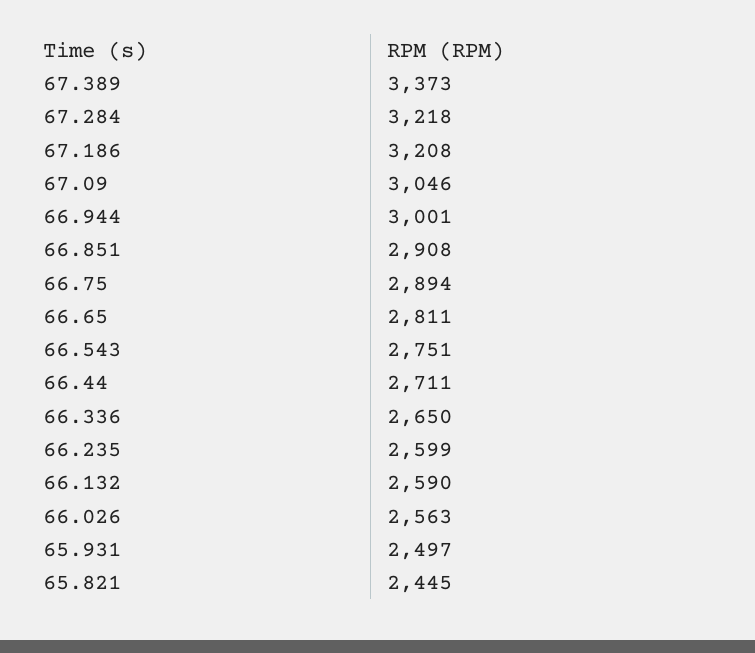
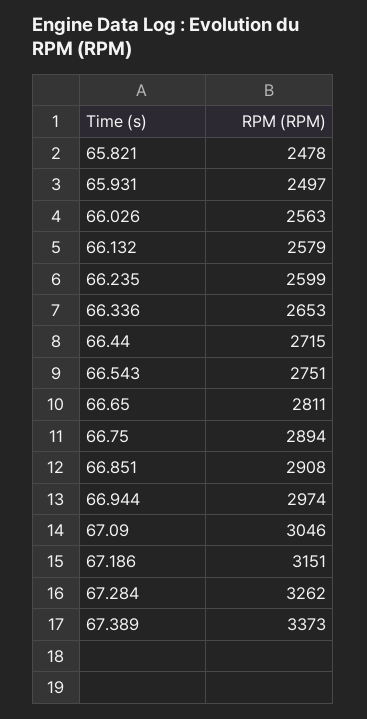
  {
    "67.389": 3373,
-   "67.284": 3218,
+   "67.284": 3262,
-   "67.186": 3208,
+   "67.186": 3151,
    "67.09": 3046,
-   "66.944": 3001,
+   "66.944": 2974,
    "66.851": 2908,
    "66.75": 2894,
    "66.65": 2811,
    "66.543": 2751,
-   "66.44": 2711,
+   "66.44": 2715,
-   "66.336": 2650,
+   "66.336": 2653,
    "66.235": 2599,
-   "66.132": 2590,
+   "66.132": 2579,
    "66.026": 2563,
    "65.931": 2497,
-   "65.821": 2445
+   "65.821": 2478
  }

